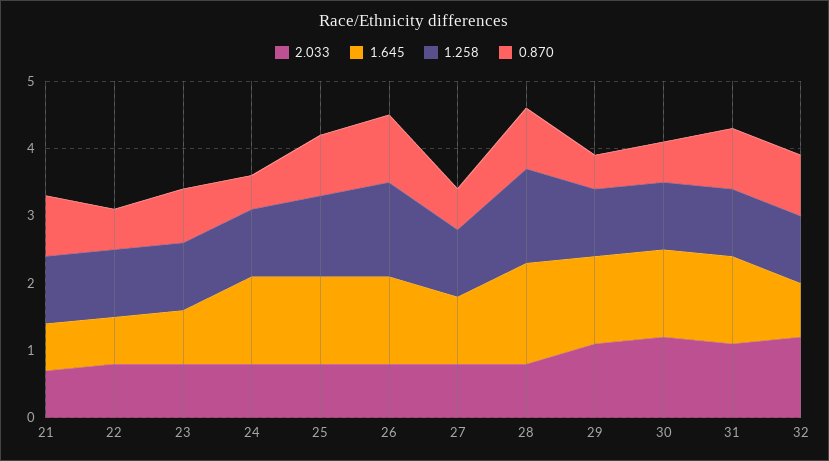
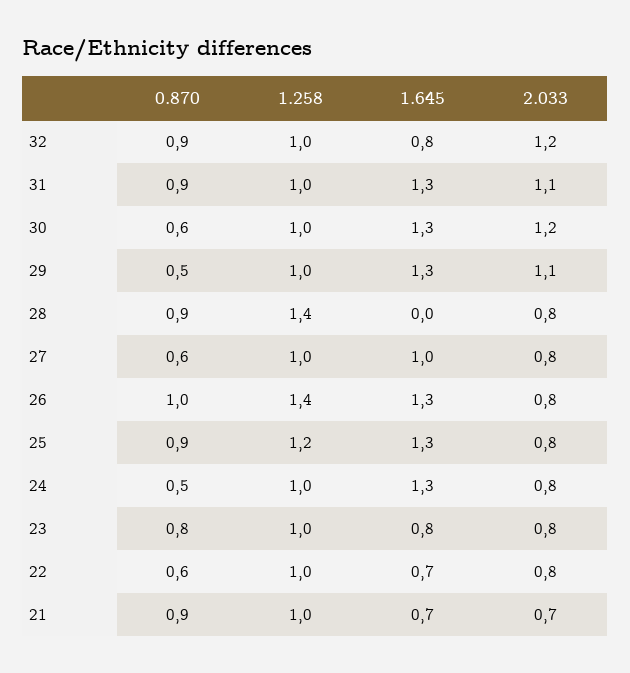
  {
    "2.033": {
      "21": 0.7,
      "22": 0.8,
      "23": 0.8,
      "24": 0.8,
      "25": 0.8,
      "26": 0.8,
      "27": 0.8,
      "28": 0.8,
      "29": 1.1,
      "30": 1.2,
      "31": 1.1,
      "32": 1.2
    },
    "1.645": {
      "21": 0.7,
      "22": 0.7,
      "23": 0.8,
      "24": 1.3,
      "25": 1.3,
      "26": 1.3,
      "27": 1,
-     "28": 1.5,
+     "28": 0,
      "29": 1.3,
      "30": 1.3,
      "31": 1.3,
      "32": 0.8
    },
    "1.258": {
      "21": 1,
      "22": 1,
      "23": 1,
      "24": 1,
      "25": 1.2,
      "26": 1.4,
      "27": 1,
      "28": 1.4,
      "29": 1,
      "30": 1,
      "31": 1,
      "32": 1
    },
    "0.870": {
      "21": 0.9,
      "22": 0.6,
      "23": 0.8,
      "24": 0.5,
      "25": 0.9,
      "26": 1,
      "27": 0.6,
      "28": 0.9,
      "29": 0.5,
      "30": 0.6,
      "31": 0.9,
      "32": 0.9
    }
  }

